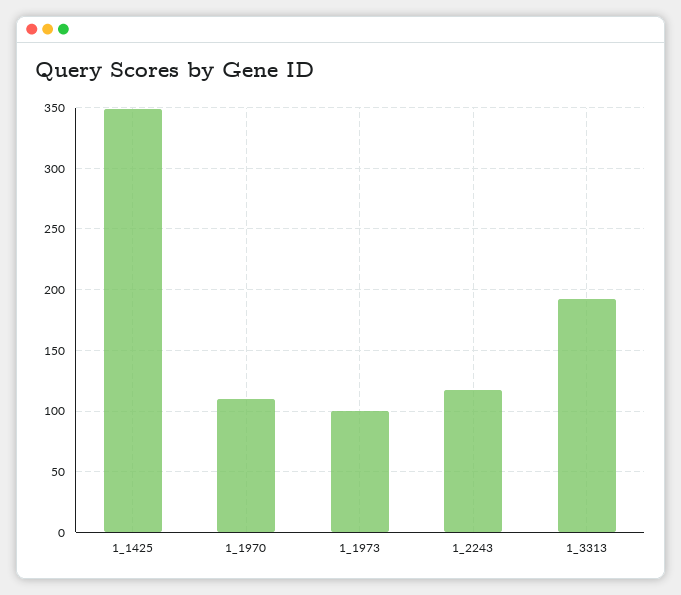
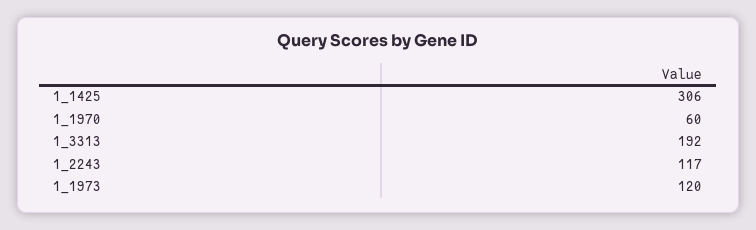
  {
-   "1_1425": 350,
+   "1_1425": 306,
-   "1_1970": 110,
+   "1_1970": 60,
-   "1_1973": 100,
+   "1_1973": 120,
    "1_2243": 117,
    "1_3313": 192
  }

